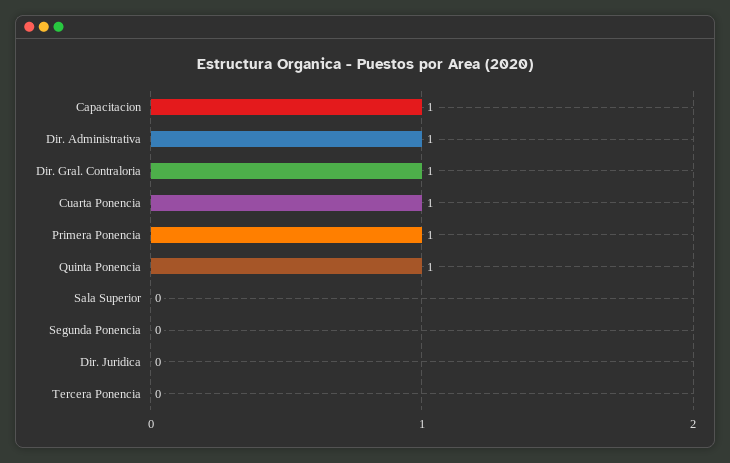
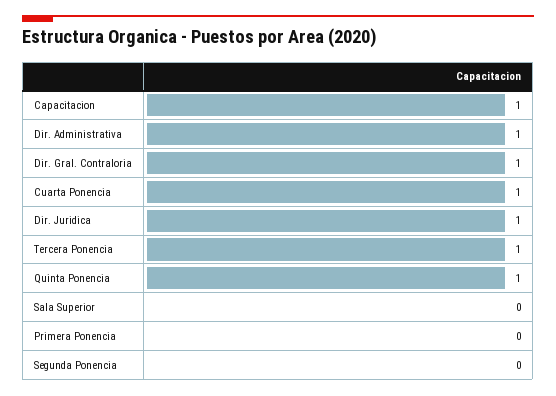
  {
    "Capacitacion": 1,
    "Dir. Administrativa": 1,
    "Dir. Gral. Contraloria": 1,
    "Cuarta Ponencia": 1,
-   "Primera Ponencia": 1,
+   "Primera Ponencia": 0,
    "Quinta Ponencia": 1,
    "Sala Superior": 0,
    "Segunda Ponencia": 0,
-   "Dir. Juridica": 0,
+   "Dir. Juridica": 1,
-   "Tercera Ponencia": 0
+   "Tercera Ponencia": 1
  }

